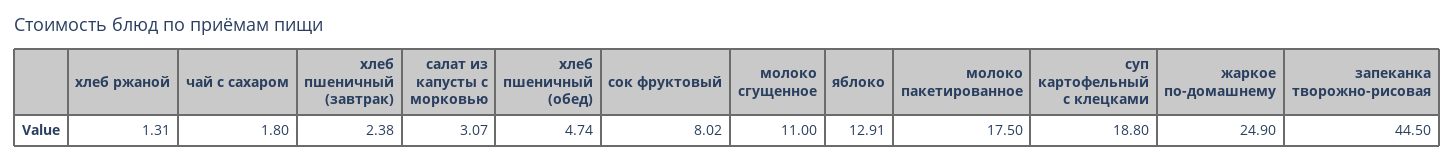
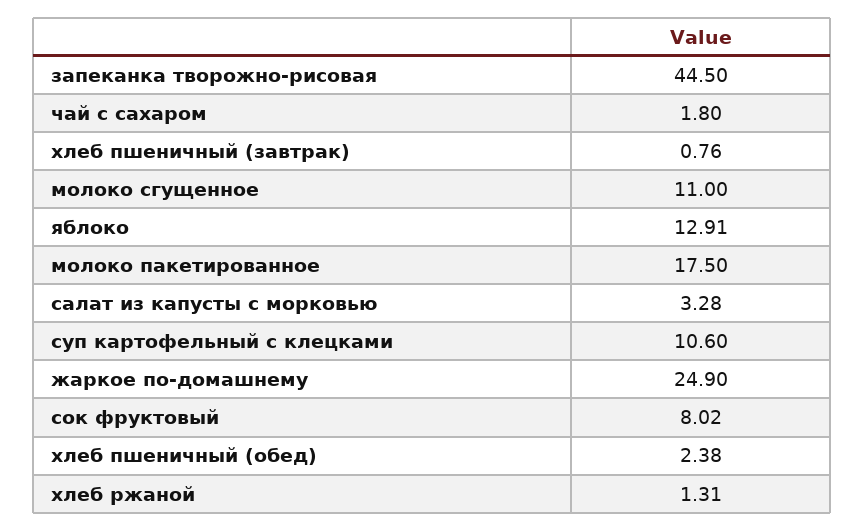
  {
    "хлеб ржаной": 1.31,
    "чай с сахаром": 1.8,
-   "хлеб пшеничный (завтрак)": 2.38,
+   "хлеб пшеничный (завтрак)": 0.76,
-   "салат из капусты с морковью": 3.07,
+   "салат из капусты с морковью": 3.28,
-   "хлеб пшеничный (обед)": 4.74,
+   "хлеб пшеничный (обед)": 2.38,
    "сок фруктовый": 8.02,
    "молоко сгущенное": 11,
    "яблоко": 12.91,
    "молоко пакетированное": 17.5,
-   "суп картофельный с клецками": 18.8,
+   "суп картофельный с клецками": 10.6,
    "жаркое по-домашнему": 24.9,
    "запеканка творожно-рисовая": 44.5
  }

